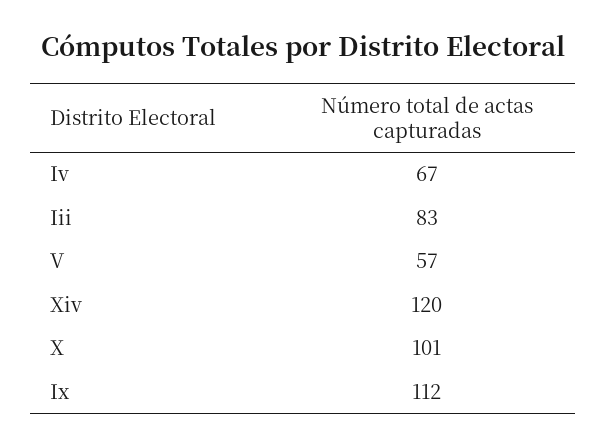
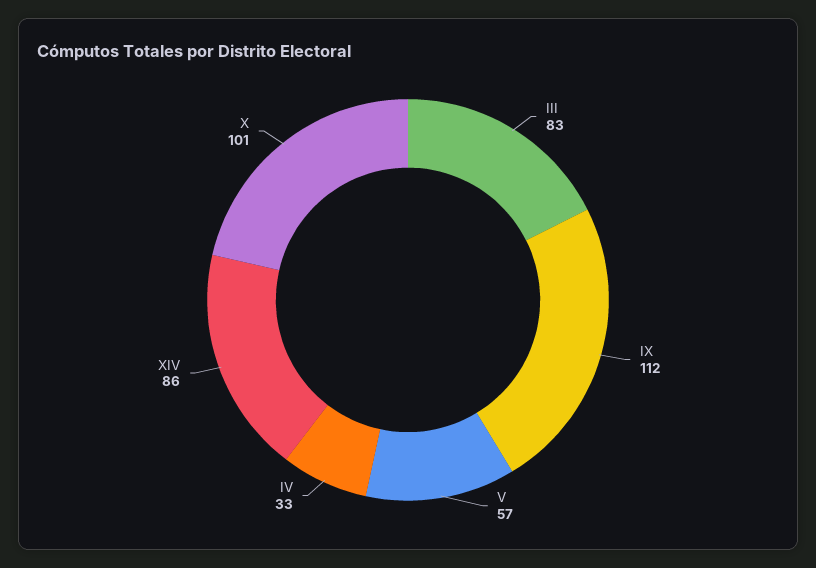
  {
-   "Iv": 67,
+   "Iv": 33,
    "Iii": 83,
    "V": 57,
-   "Xiv": 120,
+   "Xiv": 86,
    "X": 101,
    "Ix": 112
  }

